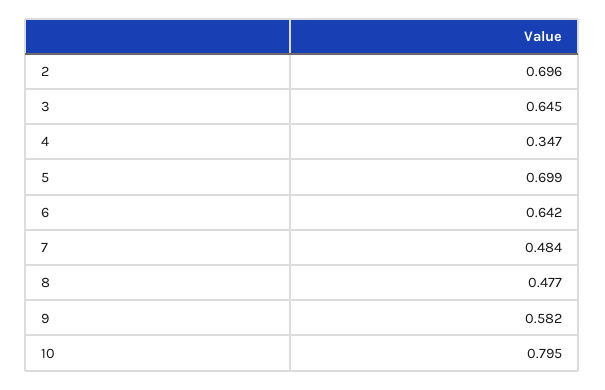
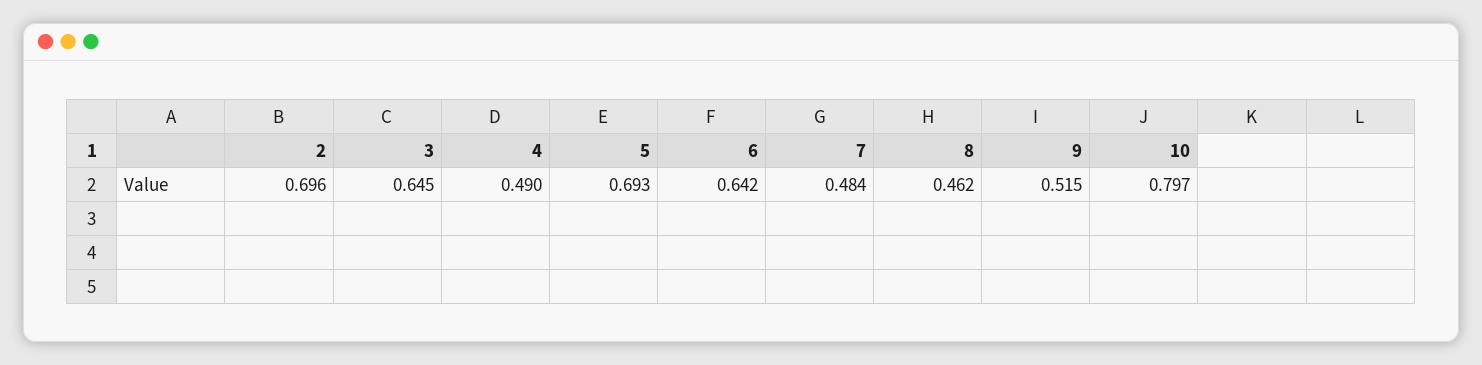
  {
    "2": 0.696,
    "3": 0.645,
-   "4": 0.347,
+   "4": 0.49,
-   "5": 0.699,
+   "5": 0.693,
    "6": 0.642,
    "7": 0.484,
-   "8": 0.477,
+   "8": 0.462,
-   "9": 0.582,
+   "9": 0.515,
-   "10": 0.795
+   "10": 0.797
  }

